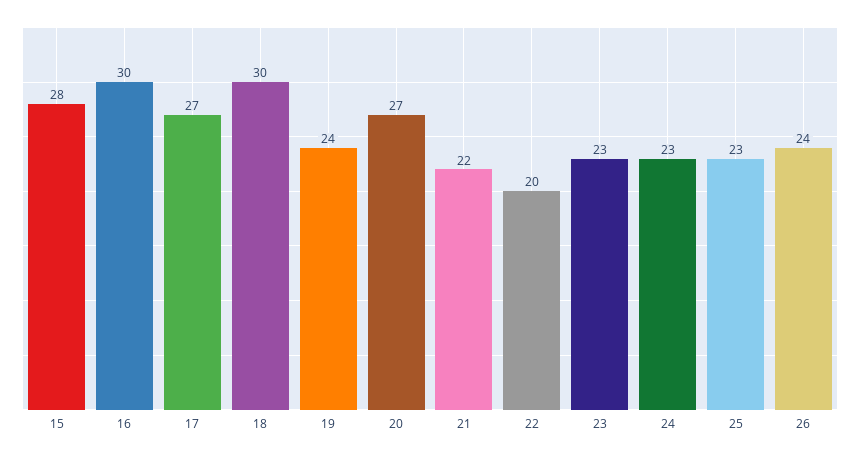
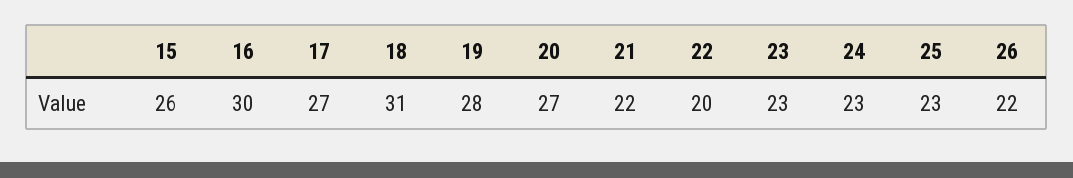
  {
-   "15": 28,
+   "15": 26,
    "16": 30,
    "17": 27,
-   "18": 30,
+   "18": 31,
-   "19": 24,
+   "19": 28,
    "20": 27,
    "21": 22,
    "22": 20,
    "23": 23,
    "24": 23,
    "25": 23,
-   "26": 24
+   "26": 22
  }

